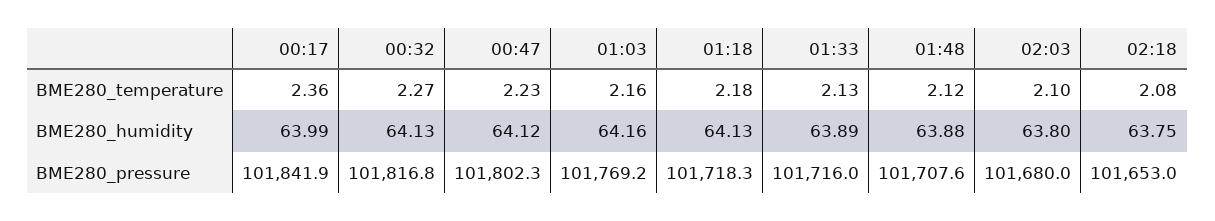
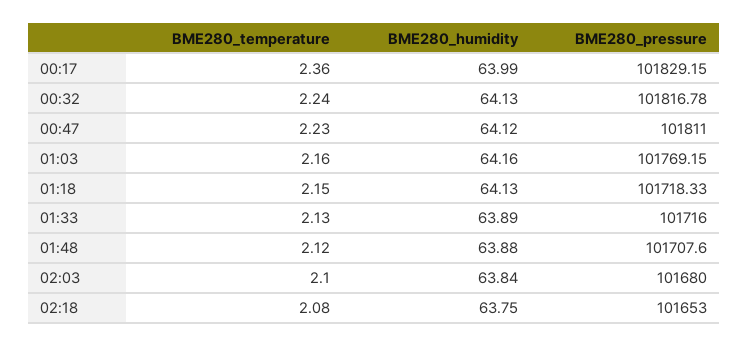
  {
    "00:17": {
      "BME280_temperature": 2.36,
      "BME280_humidity": 63.99,
-     "BME280_pressure": 101841.9
+     "BME280_pressure": 101829.15
    },
    "00:32": {
-     "BME280_temperature": 2.27,
+     "BME280_temperature": 2.24,
      "BME280_humidity": 64.13,
      "BME280_pressure": 101816.78
    },
    "00:47": {
      "BME280_temperature": 2.23,
      "BME280_humidity": 64.12,
-     "BME280_pressure": 101802.3
+     "BME280_pressure": 101811
    },
    "01:03": {
      "BME280_temperature": 2.16,
      "BME280_humidity": 64.16,
      "BME280_pressure": 101769.15
    },
    "01:18": {
-     "BME280_temperature": 2.18,
+     "BME280_temperature": 2.15,
      "BME280_humidity": 64.13,
      "BME280_pressure": 101718.33
    },
    "01:33": {
      "BME280_temperature": 2.13,
      "BME280_humidity": 63.89,
      "BME280_pressure": 101716
    },
    "01:48": {
      "BME280_temperature": 2.12,
      "BME280_humidity": 63.88,
      "BME280_pressure": 101707.6
    },
    "02:03": {
      "BME280_temperature": 2.1,
-     "BME280_humidity": 63.8,
+     "BME280_humidity": 63.84,
      "BME280_pressure": 101680
    },
    "02:18": {
      "BME280_temperature": 2.08,
      "BME280_humidity": 63.75,
      "BME280_pressure": 101653
    }
  }

